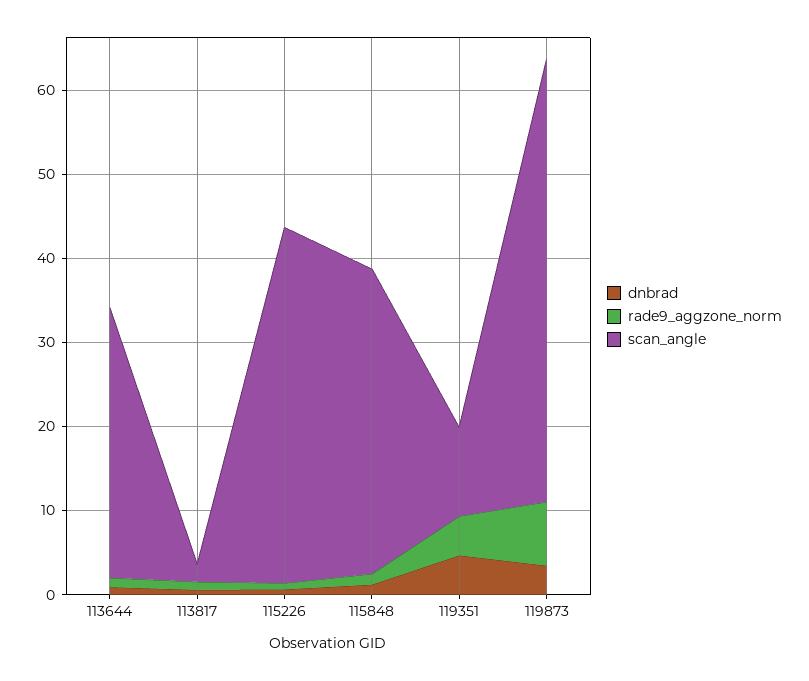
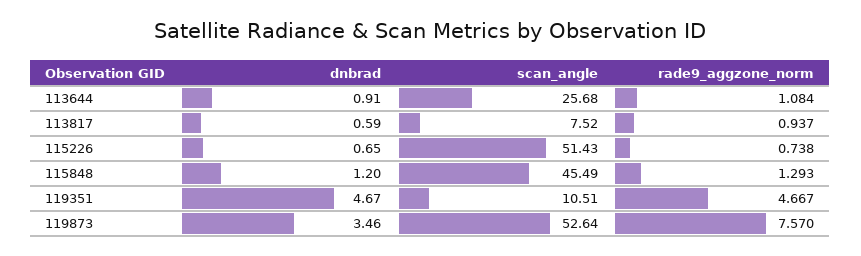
  {
    "dnbrad": {
      "113644": 0.91,
      "113817": 0.59,
      "115226": 0.65,
      "115848": 1.2,
      "119351": 4.67,
      "119873": 3.46
    },
    "rade9_aggzone_norm": {
      "113644": 1.084,
      "113817": 0.937,
      "115226": 0.738,
      "115848": 1.293,
      "119351": 4.667,
      "119873": 7.57
    },
    "scan_angle": {
-     "113644": 32,
+     "113644": 25.68,
-     "113817": 2,
+     "113817": 7.52,
-     "115226": 42,
+     "115226": 51.43,
-     "115848": 36,
+     "115848": 45.49,
      "119351": 10.51,
      "119873": 52.64
    }
  }

